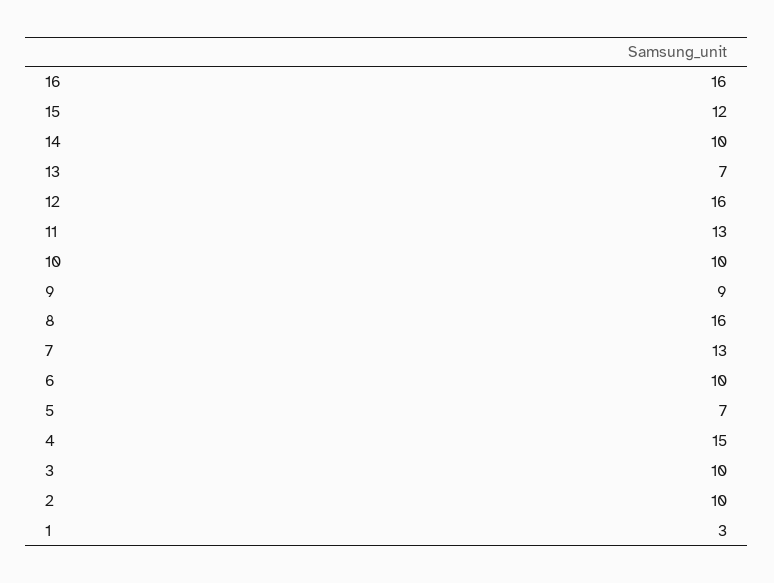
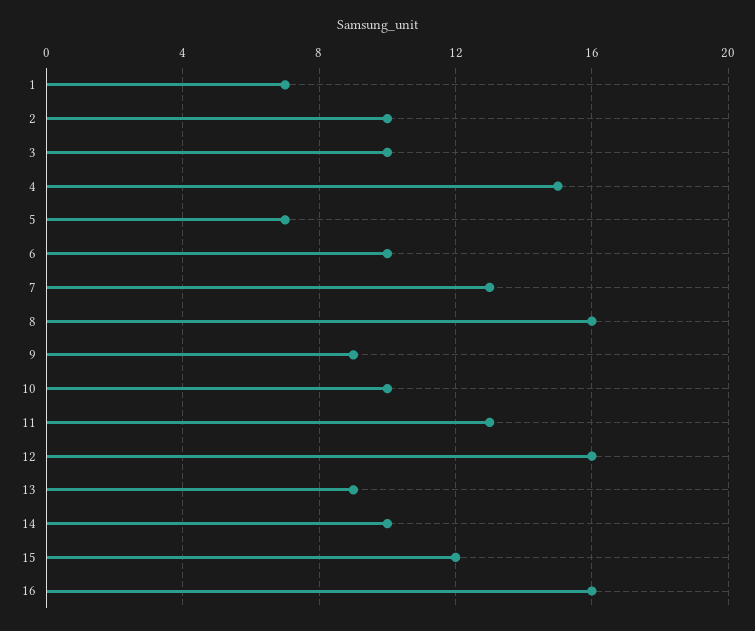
  {
    "16": 16,
    "15": 12,
    "14": 10,
-   "13": 7,
+   "13": 9,
    "12": 16,
    "11": 13,
    "10": 10,
    "9": 9,
    "8": 16,
    "7": 13,
    "6": 10,
    "5": 7,
    "4": 15,
    "3": 10,
    "2": 10,
-   "1": 3
+   "1": 7
  }

